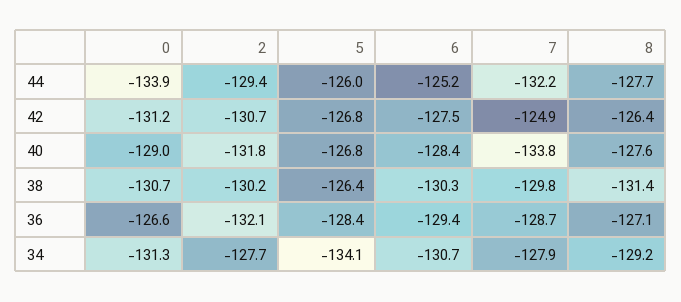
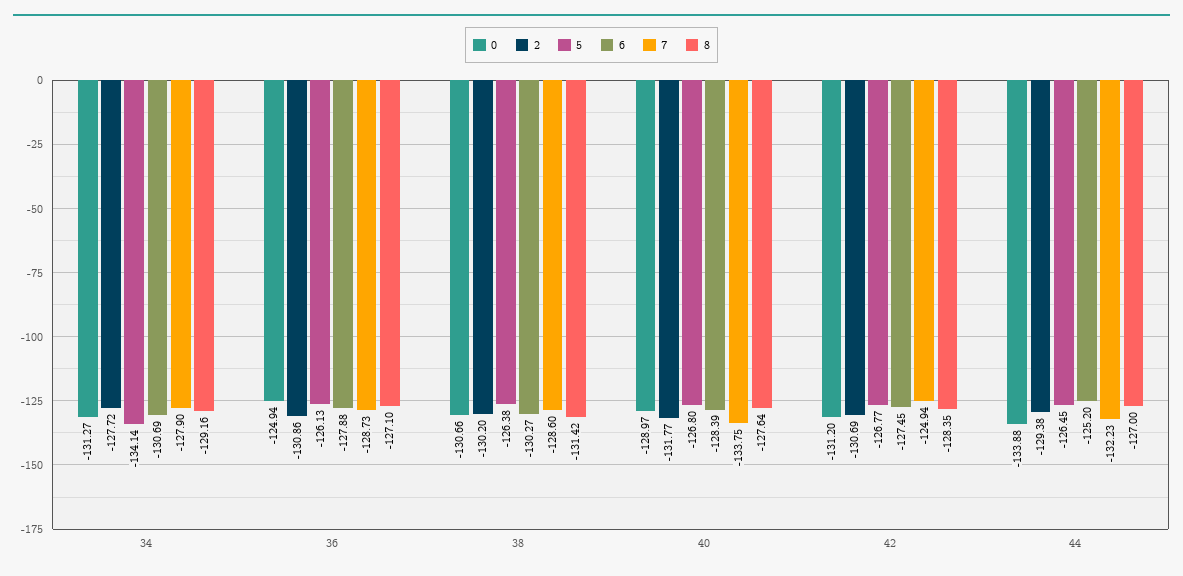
  {
    "0": {
      "44": -133.88,
      "42": -131.2,
      "40": -128.97,
      "38": -130.66,
-     "36": -126.6,
+     "36": -124.94,
      "34": -131.27
    },
    "2": {
      "44": -129.38,
      "42": -130.69,
      "40": -131.77,
      "38": -130.2,
-     "36": -132.1,
+     "36": -130.86,
      "34": -127.72
    },
    "5": {
-     "44": -126,
+     "44": -126.45,
      "42": -126.77,
      "40": -126.8,
      "38": -126.38,
-     "36": -128.4,
+     "36": -126.13,
      "34": -134.14
    },
    "6": {
      "44": -125.2,
      "42": -127.45,
      "40": -128.39,
      "38": -130.27,
-     "36": -129.4,
+     "36": -127.88,
      "34": -130.69
    },
    "7": {
      "44": -132.23,
      "42": -124.94,
      "40": -133.75,
-     "38": -129.8,
+     "38": -128.6,
      "36": -128.73,
      "34": -127.9
    },
    "8": {
-     "44": -127.7,
+     "44": -127,
-     "42": -126.4,
+     "42": -128.35,
      "40": -127.64,
      "38": -131.42,
      "36": -127.1,
      "34": -129.16
    }
  }

